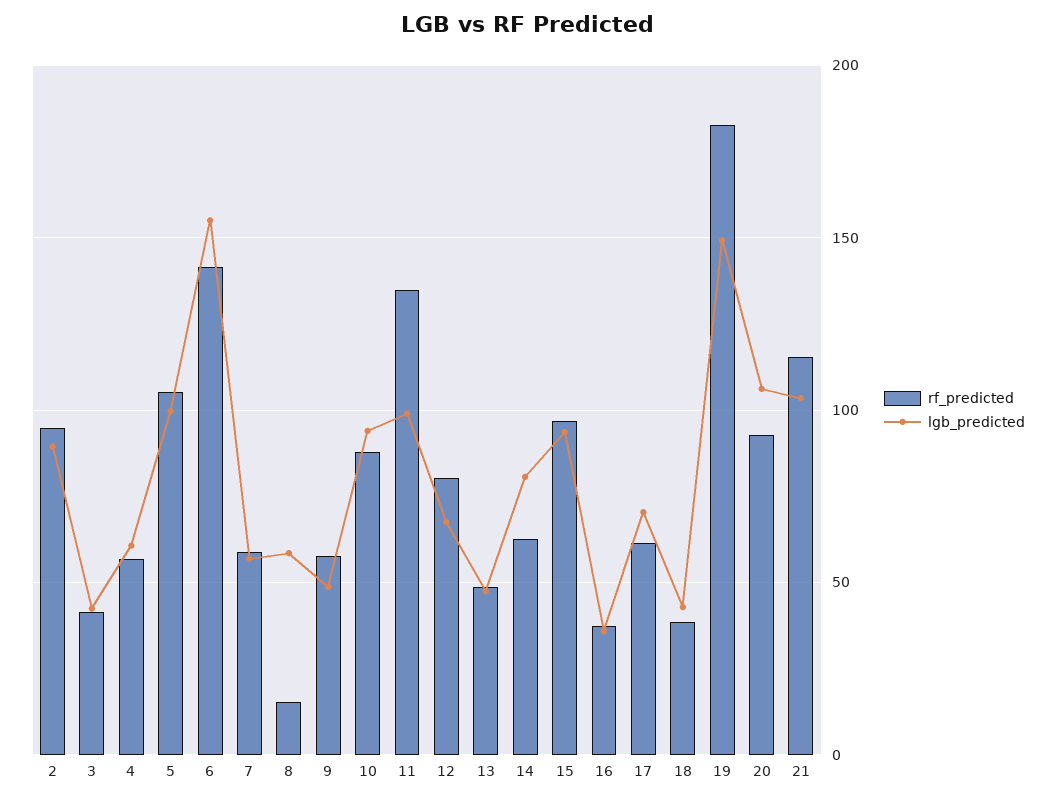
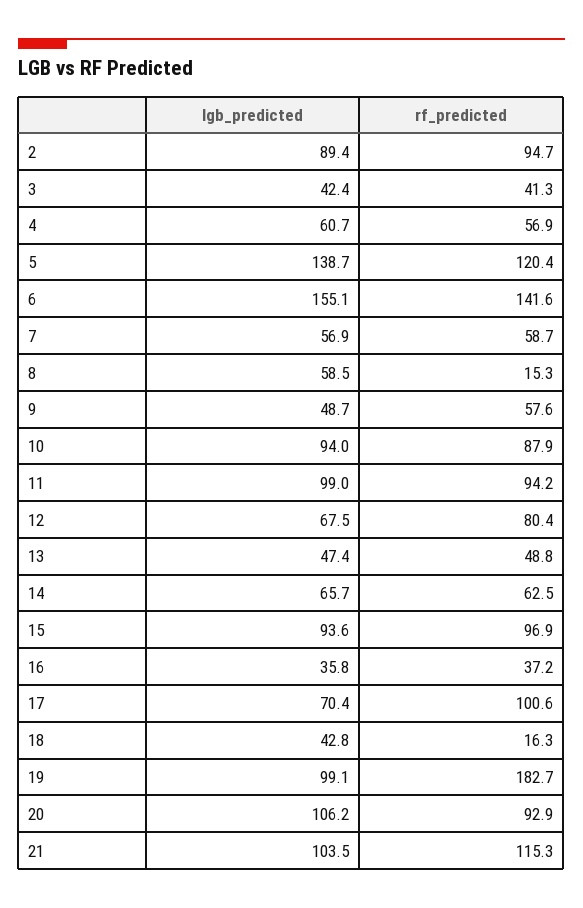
  {
    "rf_predicted": {
      "2": 94.7,
      "3": 41.3,
      "4": 56.9,
-     "5": 105,
+     "5": 120.4,
      "6": 141.6,
      "7": 58.7,
      "8": 15.3,
      "9": 57.6,
      "10": 87.9,
-     "11": 135,
+     "11": 94.2,
      "12": 80.4,
      "13": 48.8,
      "14": 62.5,
      "15": 96.9,
      "16": 37.2,
-     "17": 60,
+     "17": 100.6,
-     "18": 40,
+     "18": 16.3,
      "19": 182.7,
      "20": 92.9,
      "21": 115.3
    },
    "lgb_predicted": {
      "2": 89.4,
      "3": 42.4,
      "4": 60.7,
-     "5": 100,
+     "5": 138.7,
      "6": 155.1,
      "7": 56.9,
      "8": 58.5,
      "9": 48.7,
      "10": 94,
      "11": 99,
      "12": 67.5,
      "13": 47.4,
-     "14": 80,
+     "14": 65.7,
      "15": 93.6,
      "16": 35.8,
      "17": 70.4,
      "18": 42.8,
-     "19": 150,
+     "19": 99.1,
      "20": 106.2,
      "21": 103.5
    }
  }

